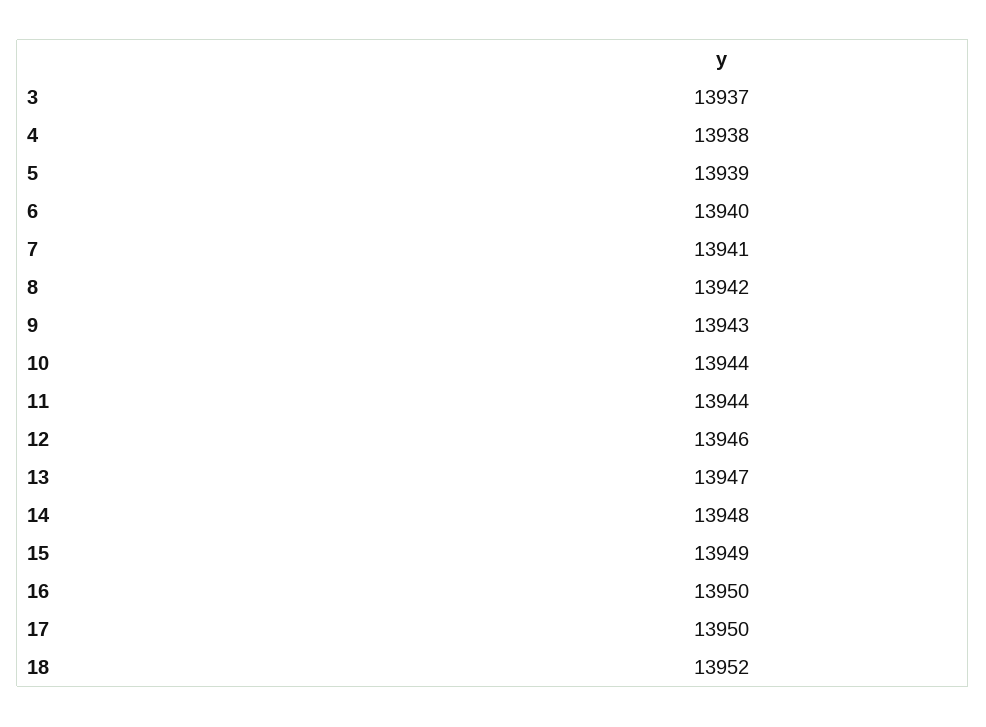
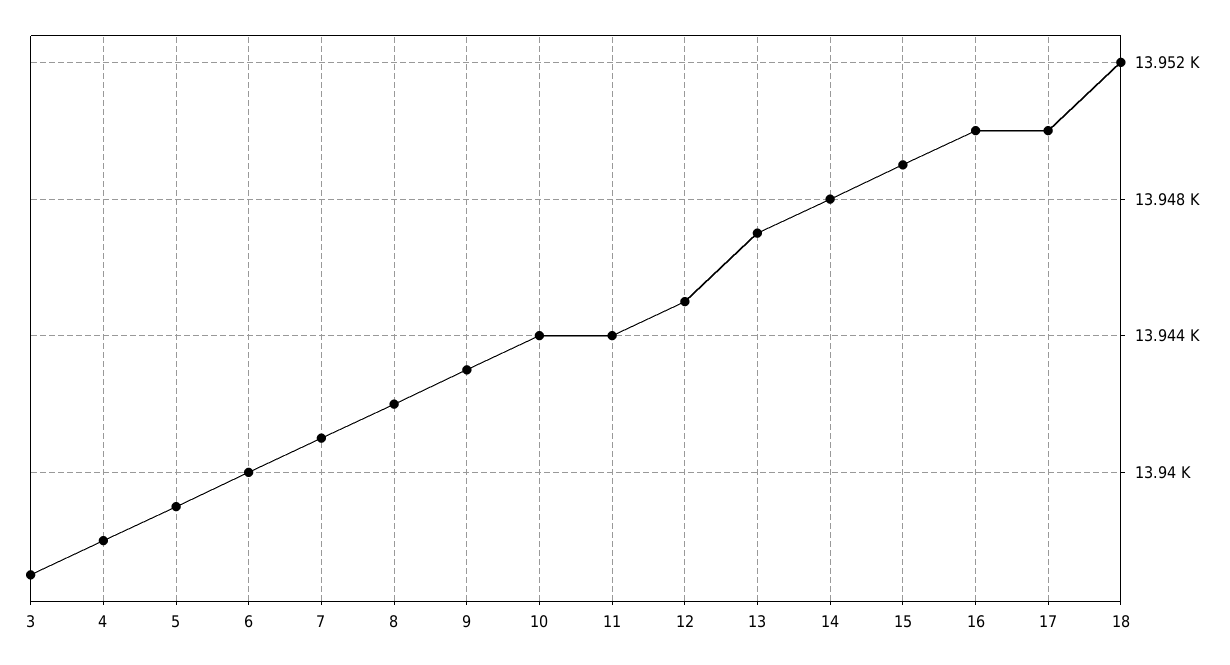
  {
    "3": 13937,
    "4": 13938,
    "5": 13939,
    "6": 13940,
    "7": 13941,
    "8": 13942,
    "9": 13943,
    "10": 13944,
    "11": 13944,
-   "12": 13946,
+   "12": 13945,
    "13": 13947,
    "14": 13948,
    "15": 13949,
    "16": 13950,
    "17": 13950,
    "18": 13952
  }

